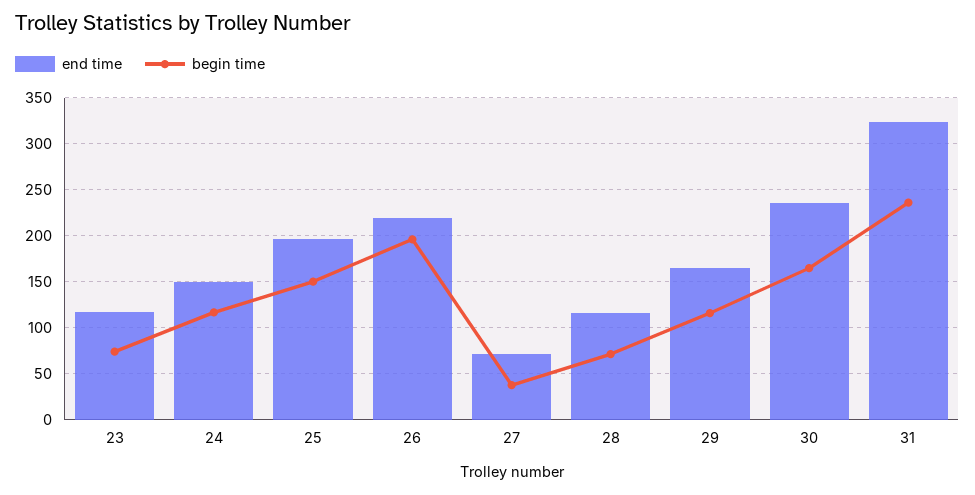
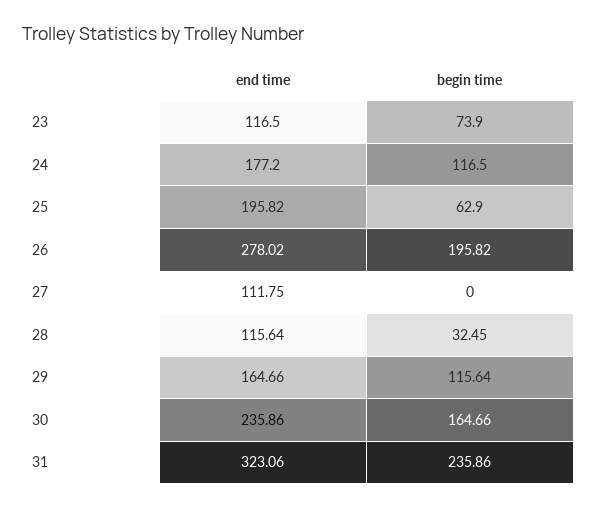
  {
    "end time": {
      "23": 116.5,
-     "24": 150,
+     "24": 177.2,
      "25": 195.82,
-     "26": 220,
+     "26": 278.02,
-     "27": 70,
+     "27": 111.75,
      "28": 115.64,
      "29": 164.66,
      "30": 235.86,
      "31": 323.06
    },
    "begin time": {
      "23": 73.9,
      "24": 116.5,
-     "25": 150,
+     "25": 62.9,
      "26": 195.82,
-     "27": 40,
+     "27": 0,
-     "28": 70,
+     "28": 32.45,
      "29": 115.64,
      "30": 164.66,
      "31": 235.86
    }
  }

